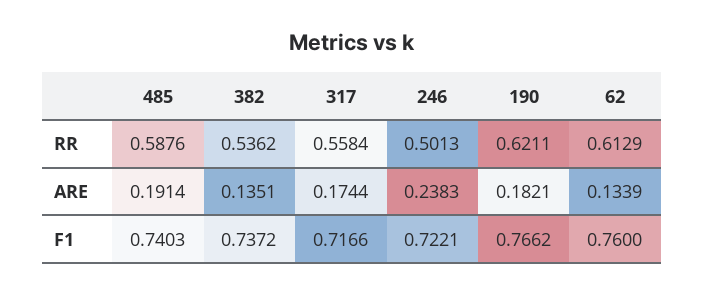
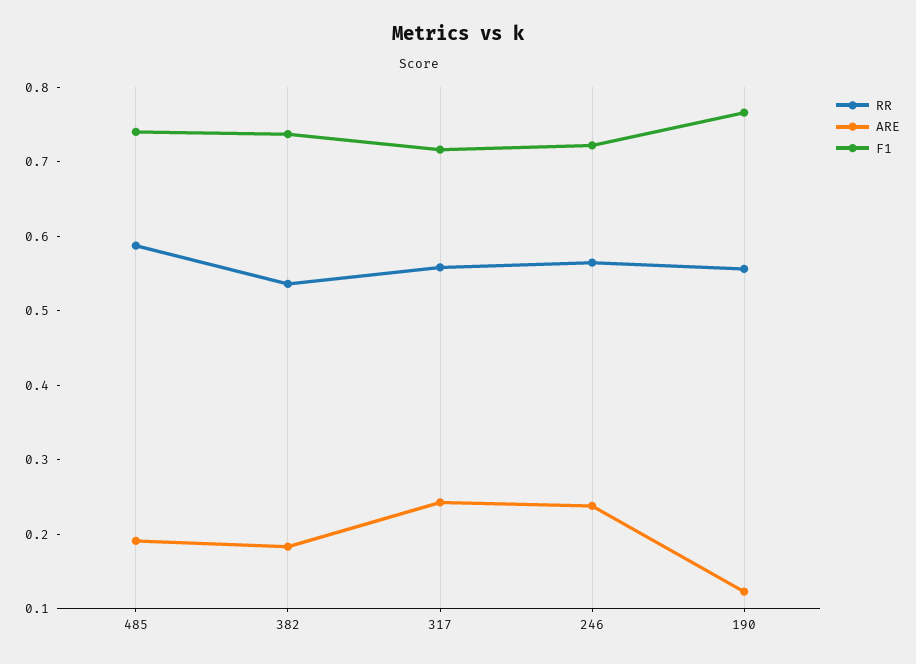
  {
    "RR": {
      "485": 0.5876,
      "382": 0.5362,
      "317": 0.5584,
-     "246": 0.5013,
+     "246": 0.56,
-     "190": 0.6211,
+     "190": 0.56
-     "62": 0.6129
    },
    "ARE": {
      "485": 0.1914,
-     "382": 0.1351,
+     "382": 0.18,
-     "317": 0.1744,
+     "317": 0.24,
      "246": 0.2383,
-     "190": 0.1821,
+     "190": 0.12
-     "62": 0.1339
    },
    "F1": {
      "485": 0.7403,
      "382": 0.7372,
      "317": 0.7166,
      "246": 0.7221,
-     "190": 0.7662,
+     "190": 0.7662
-     "62": 0.76
    }
  }

